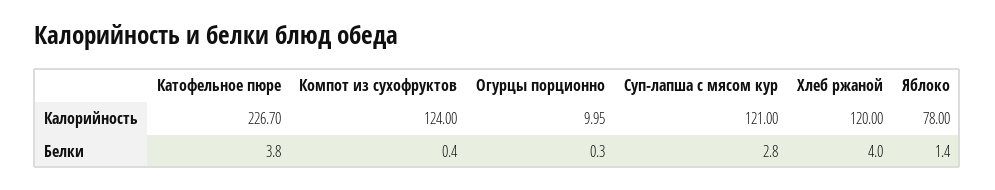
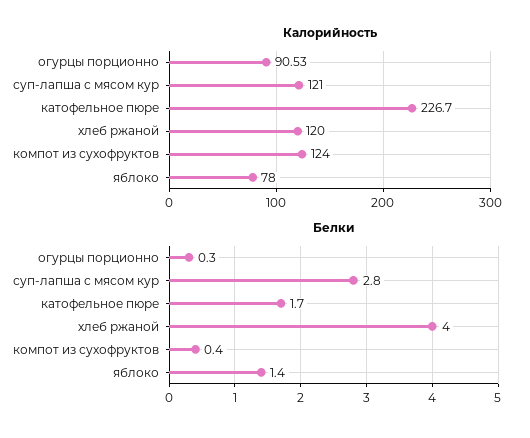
  {
    "Калорийность": {
      "Катофельное пюре": 226.7,
      "Компот из сухофруктов": 124,
-     "Огурцы порционно": 9.95,
+     "Огурцы порционно": 90.53,
      "Суп-лапша с мясом кур": 121,
      "Хлеб ржаной": 120,
      "Яблоко": 78
    },
    "Белки": {
-     "Катофельное пюре": 3.8,
+     "Катофельное пюре": 1.7,
      "Компот из сухофруктов": 0.4,
      "Огурцы порционно": 0.3,
      "Суп-лапша с мясом кур": 2.8,
      "Хлеб ржаной": 4,
      "Яблоко": 1.4
    }
  }

